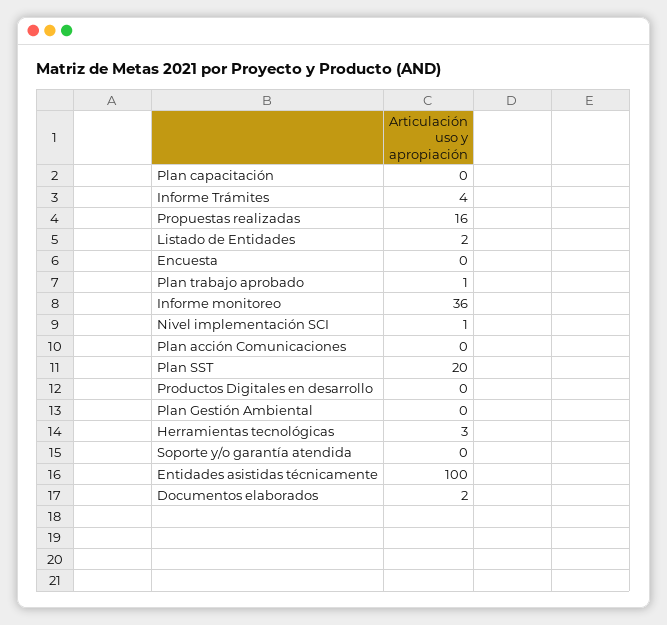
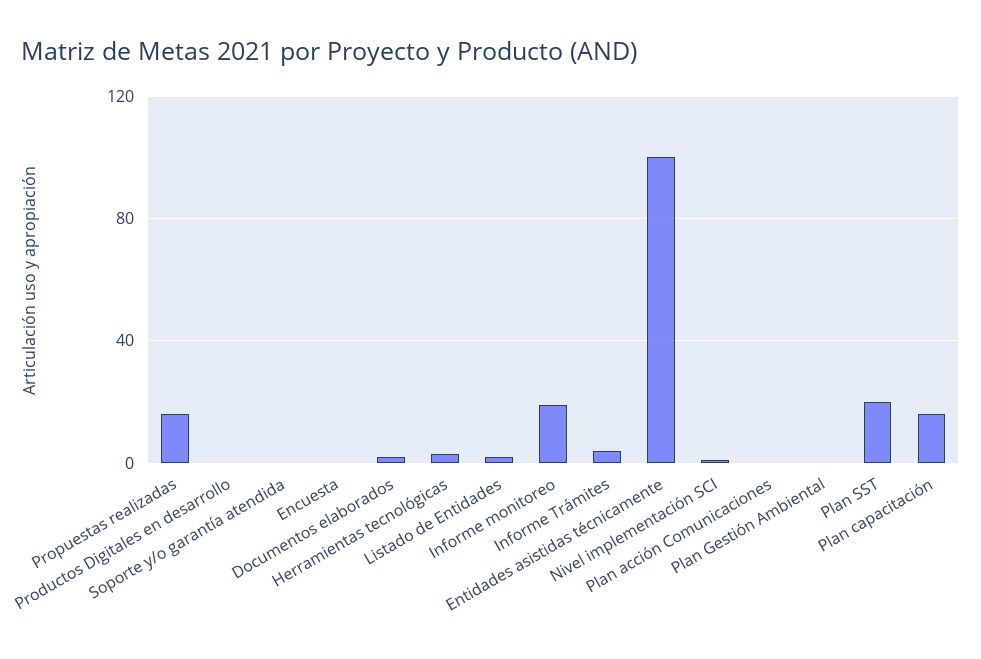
  {
-   "Plan capacitación": 0,
+   "Plan capacitación": 15,
    "Informe Trámites": 4,
    "Propuestas realizadas": 16,
    "Listado de Entidades": 2,
    "Encuesta": 0,
-   "Plan trabajo aprobado": 1,
-   "Informe monitoreo": 36,
+   "Informe monitoreo": 20,
    "Nivel implementación SCI": 1,
    "Plan acción Comunicaciones": 0,
    "Plan SST": 20,
    "Productos Digitales en desarrollo": 0,
    "Plan Gestión Ambiental": 0,
    "Herramientas tecnológicas": 3,
    "Soporte y/o garantía atendida": 0,
    "Entidades asistidas técnicamente": 100,
    "Documentos elaborados": 2
  }

